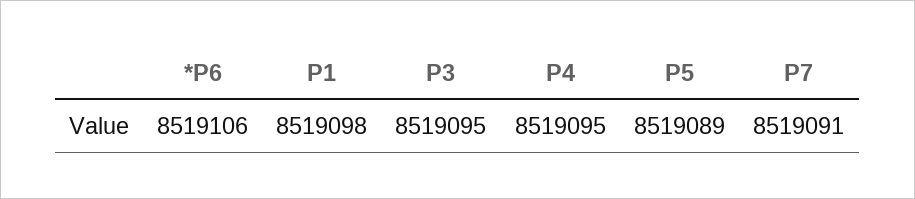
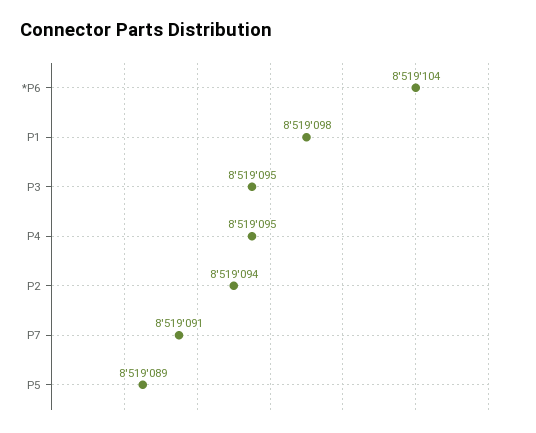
  {
-   "*P6": 8519106,
+   "*P6": 8519104,
    "P1": 8519098,
    "P3": 8519095,
    "P4": 8519095,
    "P5": 8519089,
-   "P7": 8519091
+   "P7": 8519091,
+   "P2": 8519094
  }

